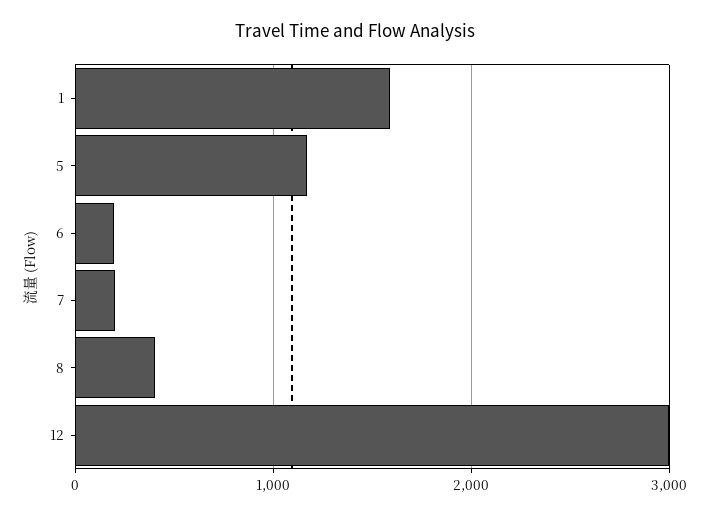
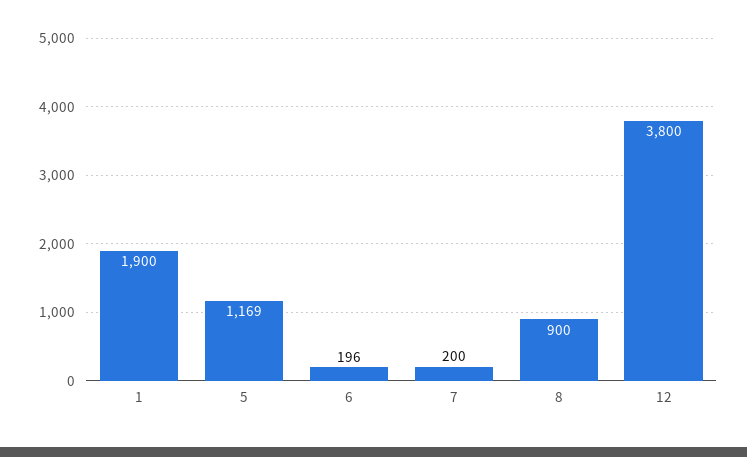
  {
-   "1": 1600,
+   "1": 1900,
    "5": 1169,
    "6": 196,
    "7": 200,
-   "8": 400,
+   "8": 900,
-   "12": 3000
+   "12": 3800
  }

